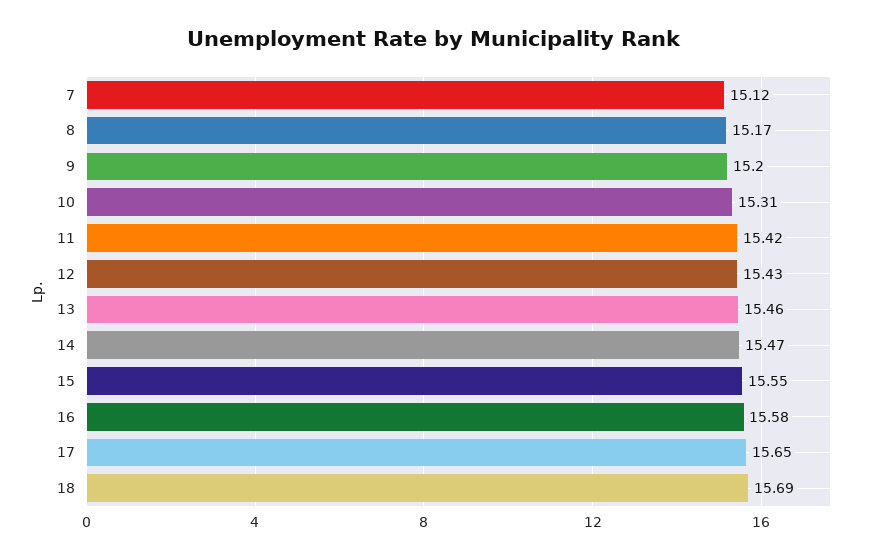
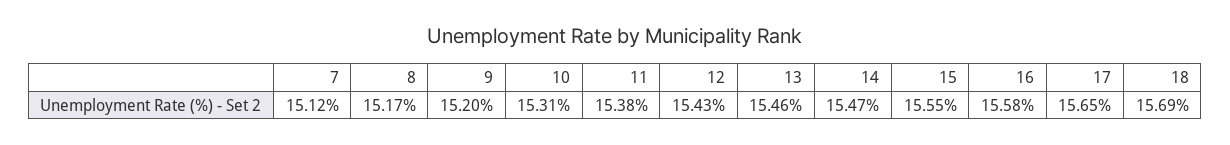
  {
    "7": 15.12,
    "8": 15.17,
    "9": 15.2,
    "10": 15.31,
-   "11": 15.42,
+   "11": 15.38,
    "12": 15.43,
    "13": 15.46,
    "14": 15.47,
    "15": 15.55,
    "16": 15.58,
    "17": 15.65,
    "18": 15.69
  }

